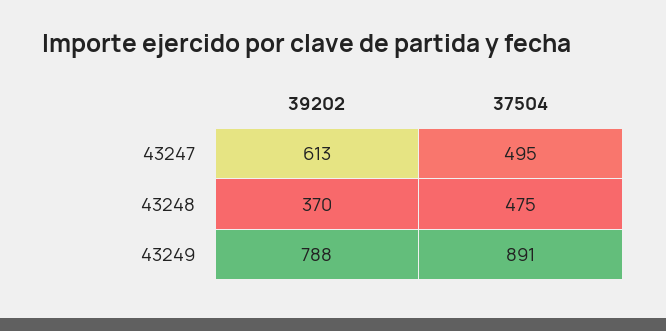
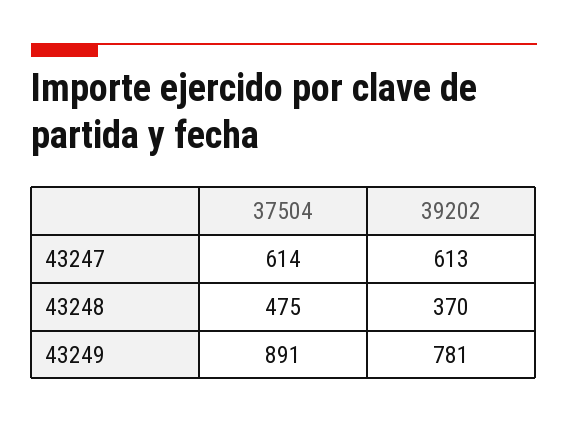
  {
    "39202": {
      "43247": 613,
      "43248": 370,
-     "43249": 788
+     "43249": 781
    },
    "37504": {
-     "43247": 495,
+     "43247": 614,
      "43248": 475,
      "43249": 891
    }
  }

